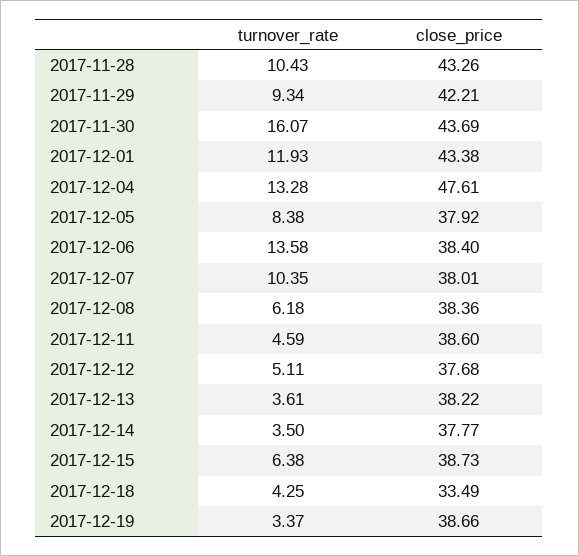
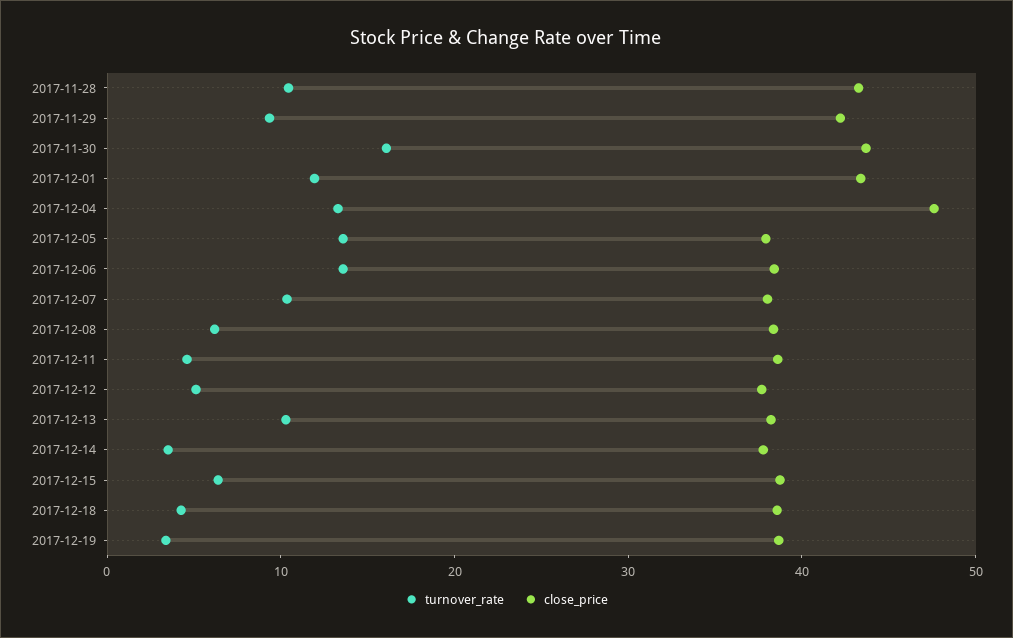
  {
    "turnover_rate": {
      "2017-11-28": 10.43,
      "2017-11-29": 9.34,
      "2017-11-30": 16.07,
      "2017-12-01": 11.93,
      "2017-12-04": 13.28,
-     "2017-12-05": 8.38,
+     "2017-12-05": 14,
      "2017-12-06": 13.58,
      "2017-12-07": 10.35,
      "2017-12-08": 6.18,
      "2017-12-11": 4.59,
      "2017-12-12": 5.11,
-     "2017-12-13": 3.61,
+     "2017-12-13": 10,
      "2017-12-14": 3.5,
      "2017-12-15": 6.38,
      "2017-12-18": 4.25,
      "2017-12-19": 3.37
    },
    "close_price": {
      "2017-11-28": 43.26,
      "2017-11-29": 42.21,
      "2017-11-30": 43.69,
      "2017-12-01": 43.38,
      "2017-12-04": 47.61,
      "2017-12-05": 37.92,
      "2017-12-06": 38.4,
      "2017-12-07": 38.01,
      "2017-12-08": 38.36,
      "2017-12-11": 38.6,
      "2017-12-12": 37.68,
      "2017-12-13": 38.22,
      "2017-12-14": 37.77,
      "2017-12-15": 38.73,
-     "2017-12-18": 33.49,
+     "2017-12-18": 38,
      "2017-12-19": 38.66
    }
  }

